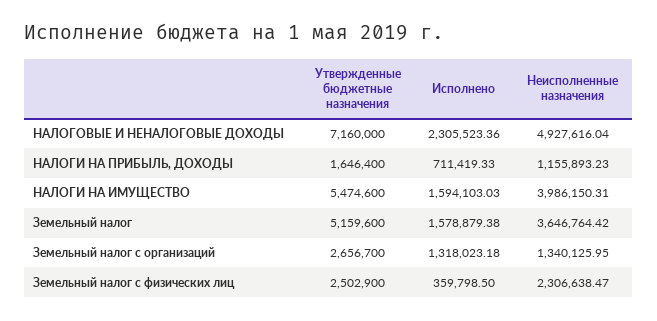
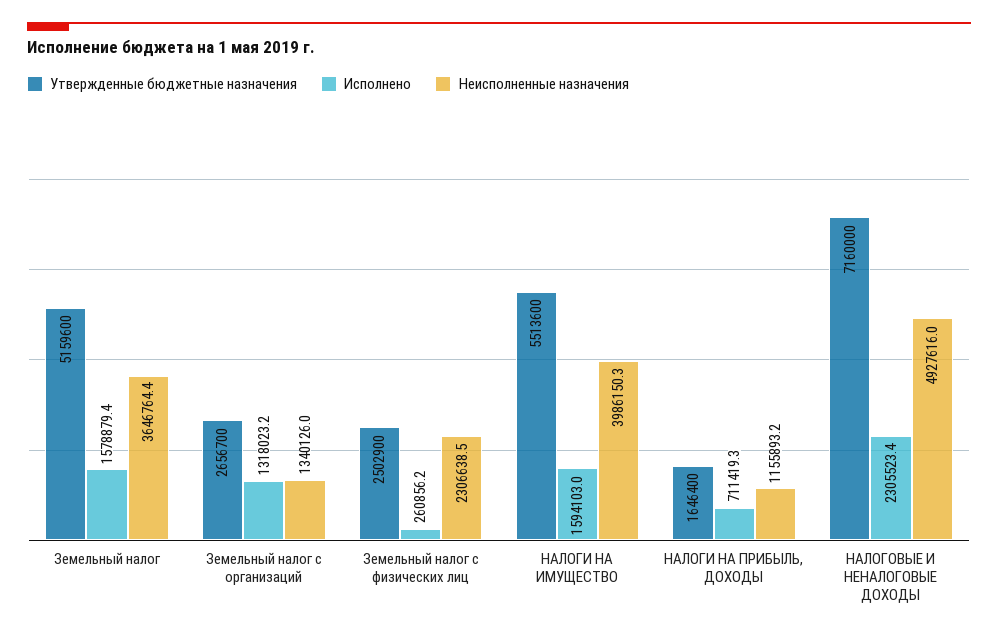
  {
    "Утвержденные бюджетные назначения": {
      "НАЛОГОВЫЕ И НЕНАЛОГОВЫЕ ДОХОДЫ": 7160000,
      "НАЛОГИ НА ПРИБЫЛЬ, ДОХОДЫ": 1646400,
-     "НАЛОГИ НА ИМУЩЕСТВО": 5474600,
+     "НАЛОГИ НА ИМУЩЕСТВО": 5513600,
      "Земельный налог": 5159600,
      "Земельный налог с организаций": 2656700,
      "Земельный налог с физических лиц": 2502900
    },
    "Исполнено": {
      "НАЛОГОВЫЕ И НЕНАЛОГОВЫЕ ДОХОДЫ": 2305523.36,
      "НАЛОГИ НА ПРИБЫЛЬ, ДОХОДЫ": 711419.33,
      "НАЛОГИ НА ИМУЩЕСТВО": 1594103.03,
      "Земельный налог": 1578879.38,
      "Земельный налог с организаций": 1318023.18,
-     "Земельный налог с физических лиц": 359798.5
+     "Земельный налог с физических лиц": 260856.2
    },
    "Неисполненные назначения": {
      "НАЛОГОВЫЕ И НЕНАЛОГОВЫЕ ДОХОДЫ": 4927616.04,
      "НАЛОГИ НА ПРИБЫЛЬ, ДОХОДЫ": 1155893.23,
      "НАЛОГИ НА ИМУЩЕСТВО": 3986150.31,
      "Земельный налог": 3646764.42,
      "Земельный налог с организаций": 1340125.95,
      "Земельный налог с физических лиц": 2306638.47
    }
  }

